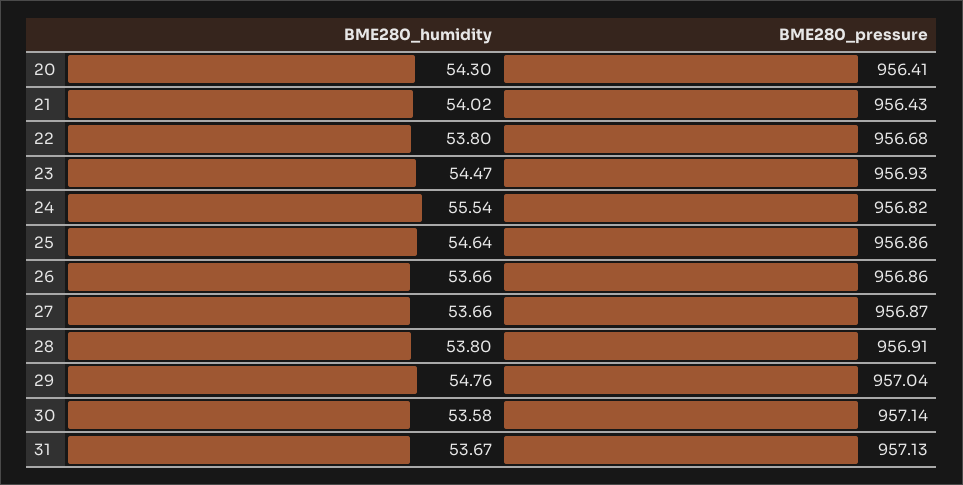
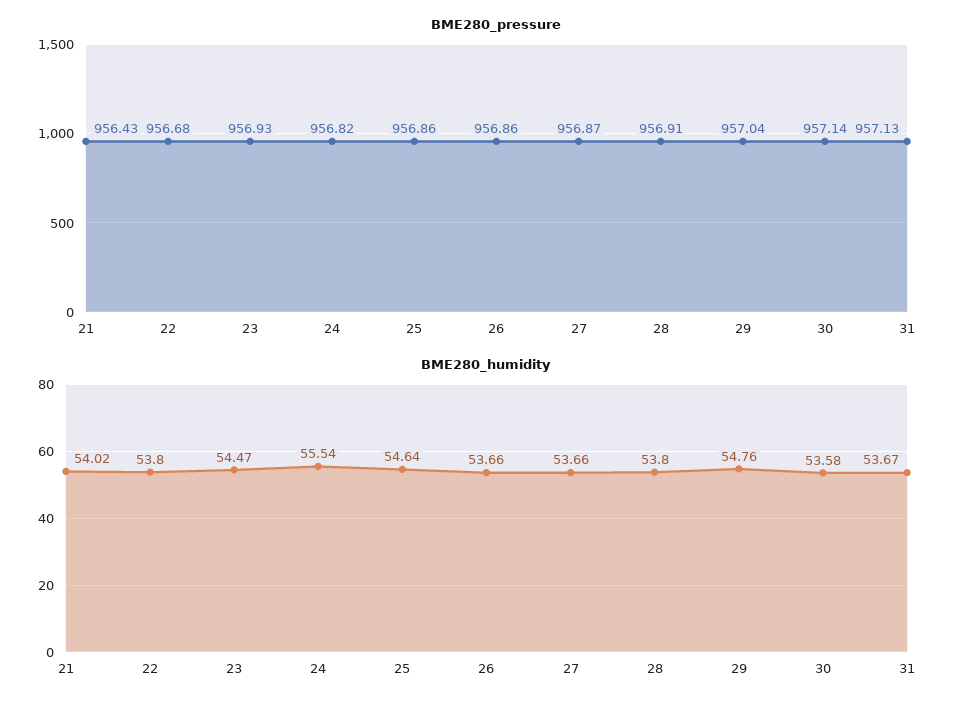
  {
    "BME280_humidity": {
-     "20": 54.3,
      "21": 54.02,
      "22": 53.8,
      "23": 54.47,
      "24": 55.54,
      "25": 54.64,
      "26": 53.66,
      "27": 53.66,
      "28": 53.8,
      "29": 54.76,
      "30": 53.58,
      "31": 53.67
    },
    "BME280_pressure": {
-     "20": 956.41,
      "21": 956.43,
      "22": 956.68,
      "23": 956.93,
      "24": 956.82,
      "25": 956.86,
      "26": 956.86,
      "27": 956.87,
      "28": 956.91,
      "29": 957.04,
      "30": 957.14,
      "31": 957.13
    }
  }

